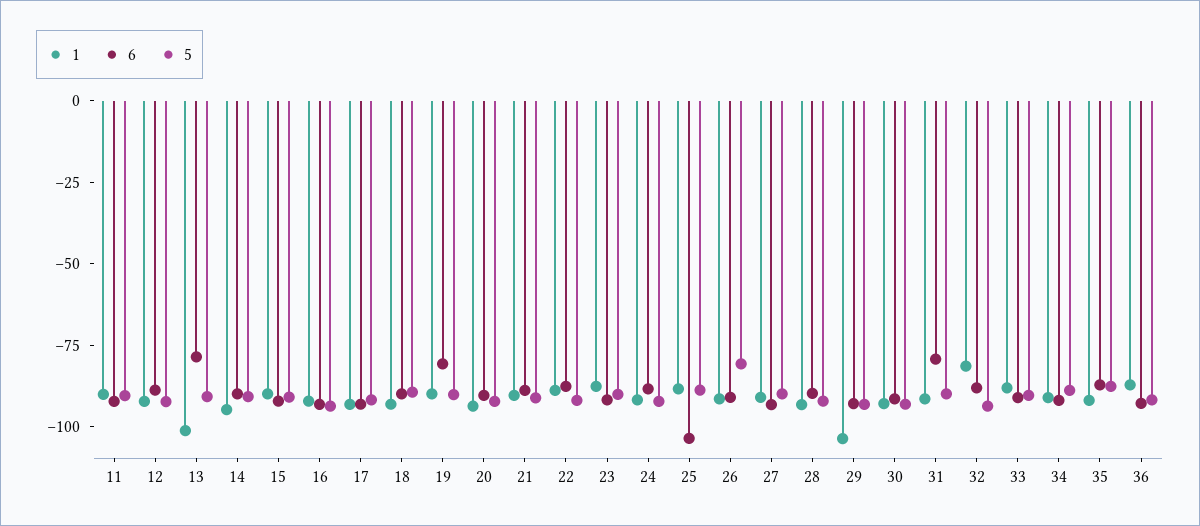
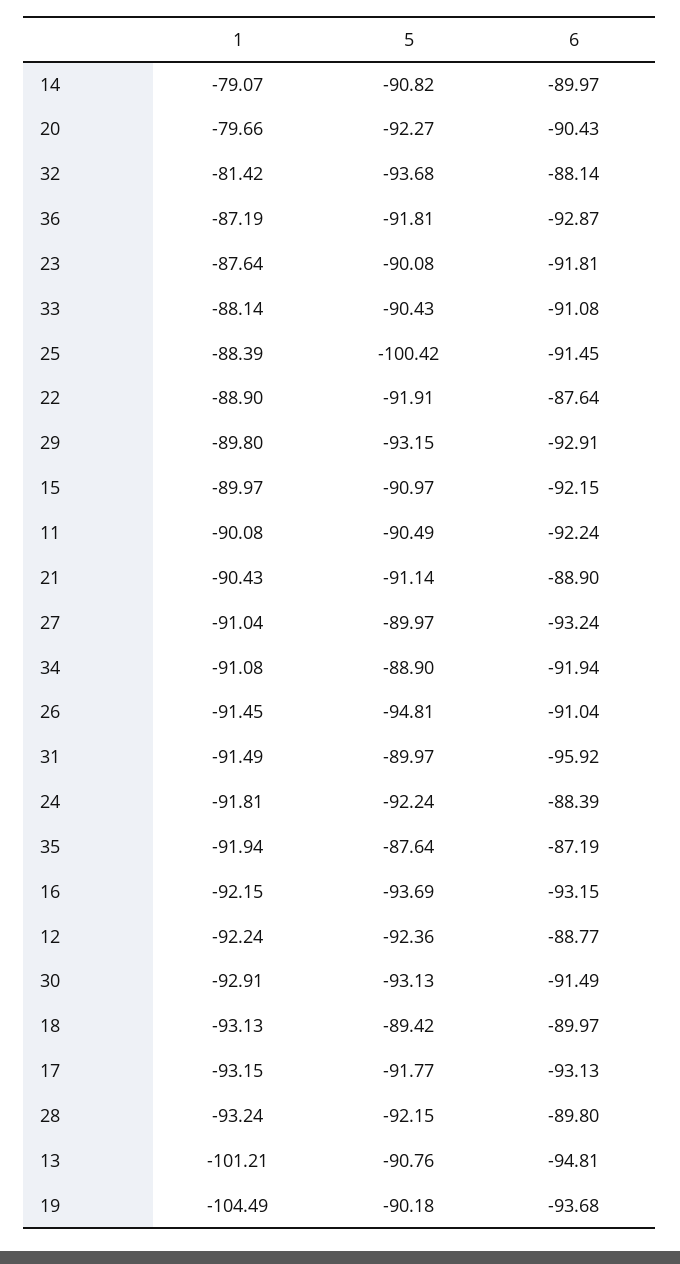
  {
    "1": {
      "11": -90.08,
      "12": -92.24,
      "13": -101.21,
-     "14": -95,
+     "14": -79.07,
      "15": -89.97,
      "16": -92.15,
      "17": -93.15,
      "18": -93.13,
-     "19": -90,
+     "19": -104.49,
-     "20": -95,
+     "20": -79.66,
      "21": -90.43,
      "22": -88.9,
      "23": -87.64,
      "24": -91.81,
      "25": -88.39,
      "26": -91.45,
      "27": -91.04,
      "28": -93.24,
-     "29": -105,
+     "29": -89.8,
      "30": -92.91,
      "31": -91.49,
      "32": -81.42,
      "33": -88.14,
      "34": -91.08,
      "35": -91.94,
      "36": -87.19
    },
    "6": {
      "11": -92.24,
      "12": -88.77,
-     "13": -80,
+     "13": -94.81,
      "14": -89.97,
      "15": -92.15,
      "16": -93.15,
      "17": -93.13,
      "18": -89.97,
-     "19": -80,
+     "19": -93.68,
      "20": -90.43,
      "21": -88.9,
      "22": -87.64,
      "23": -91.81,
      "24": -88.39,
-     "25": -105,
+     "25": -91.45,
      "26": -91.04,
      "27": -93.24,
      "28": -89.8,
      "29": -92.91,
      "30": -91.49,
-     "31": -80,
+     "31": -95.92,
      "32": -88.14,
      "33": -91.08,
      "34": -91.94,
      "35": -87.19,
      "36": -92.87
    },
    "5": {
      "11": -90.49,
      "12": -92.36,
      "13": -90.76,
      "14": -90.82,
      "15": -90.97,
      "16": -93.69,
      "17": -91.77,
      "18": -89.42,
      "19": -90.18,
      "20": -92.27,
      "21": -91.14,
      "22": -91.91,
      "23": -90.08,
      "24": -92.24,
-     "25": -90,
+     "25": -100.42,
-     "26": -80,
+     "26": -94.81,
      "27": -89.97,
      "28": -92.15,
      "29": -93.15,
      "30": -93.13,
      "31": -89.97,
      "32": -93.68,
      "33": -90.43,
      "34": -88.9,
      "35": -87.64,
      "36": -91.81
    }
  }

